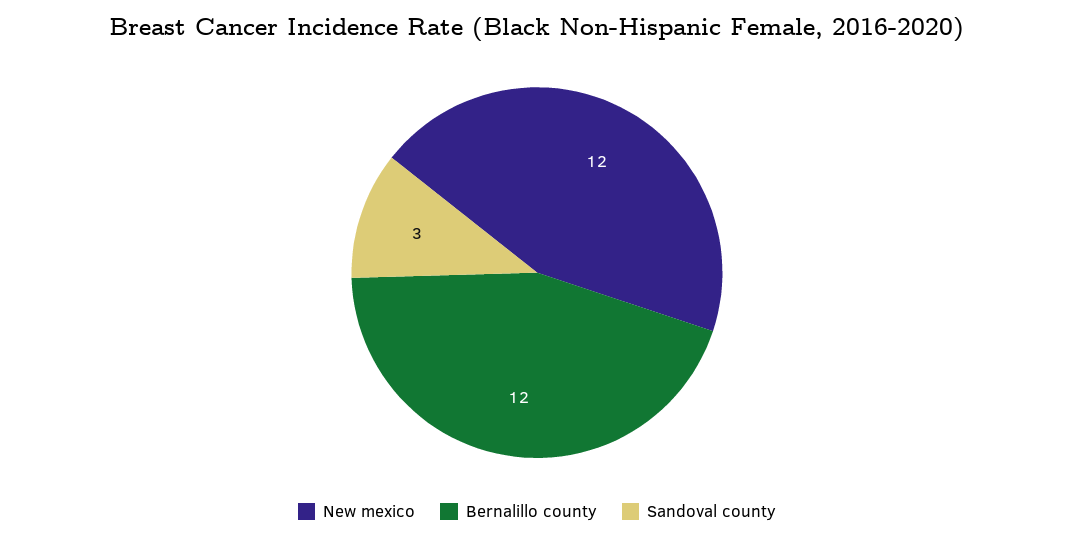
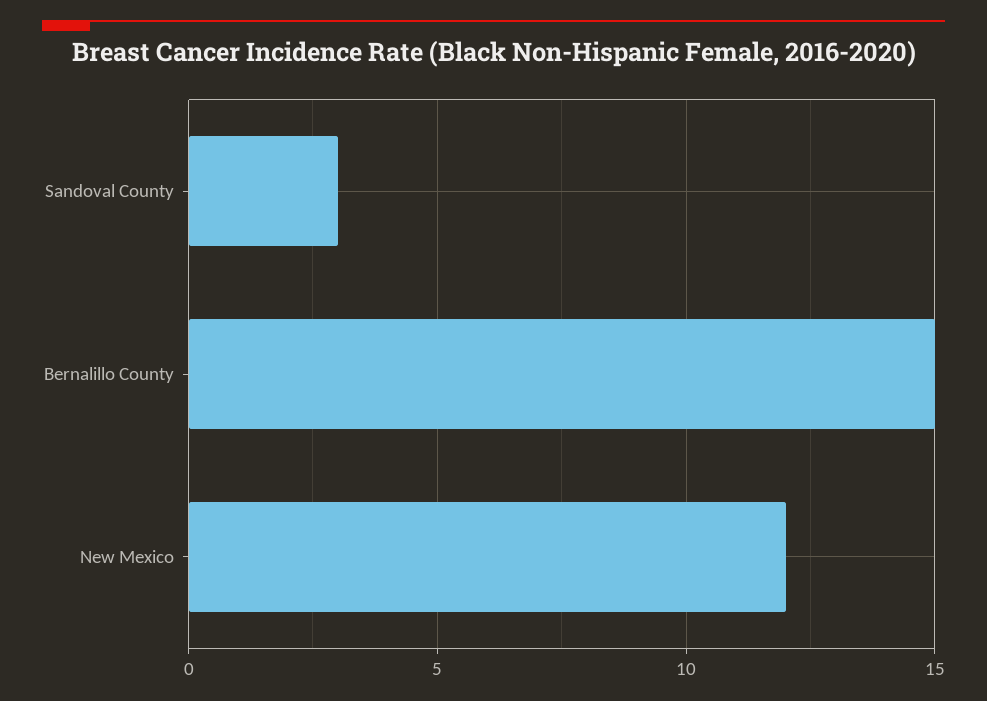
  {
    "New mexico": 12,
-   "Bernalillo county": 12,
+   "Bernalillo county": 15,
    "Sandoval county": 3
  }

